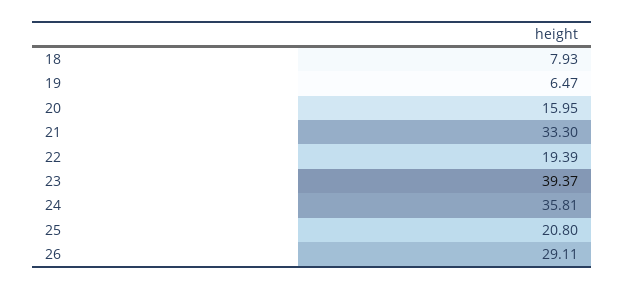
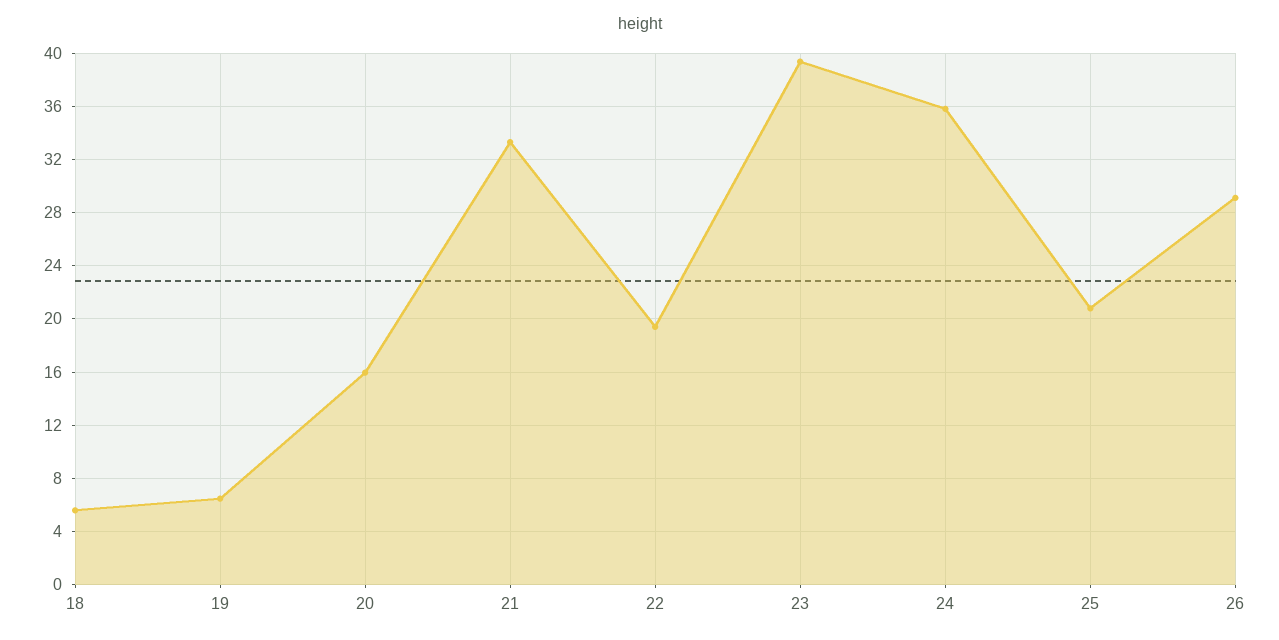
  {
-   "18": 7.93,
+   "18": 5.5,
    "19": 6.47,
    "20": 15.95,
    "21": 33.3,
    "22": 19.39,
    "23": 39.37,
    "24": 35.81,
    "25": 20.8,
    "26": 29.11
  }

